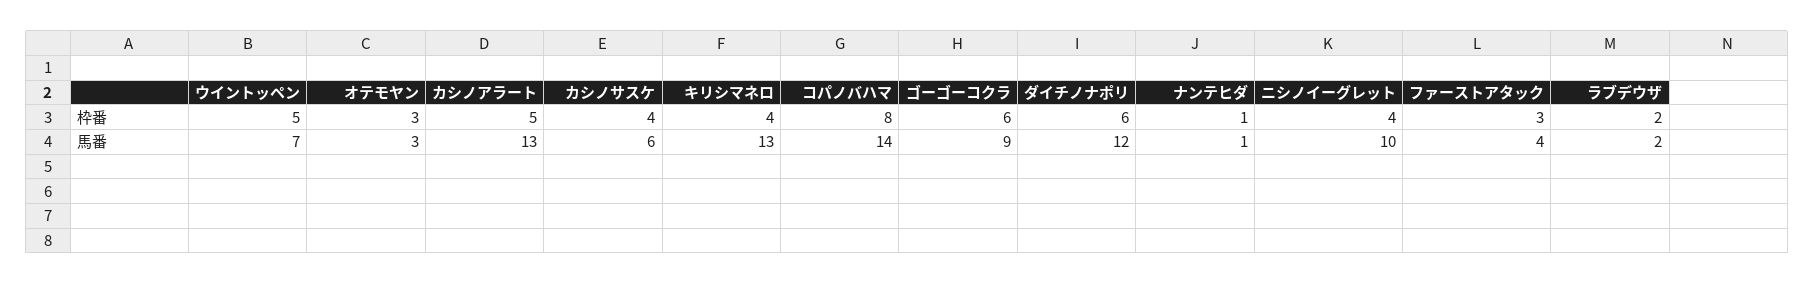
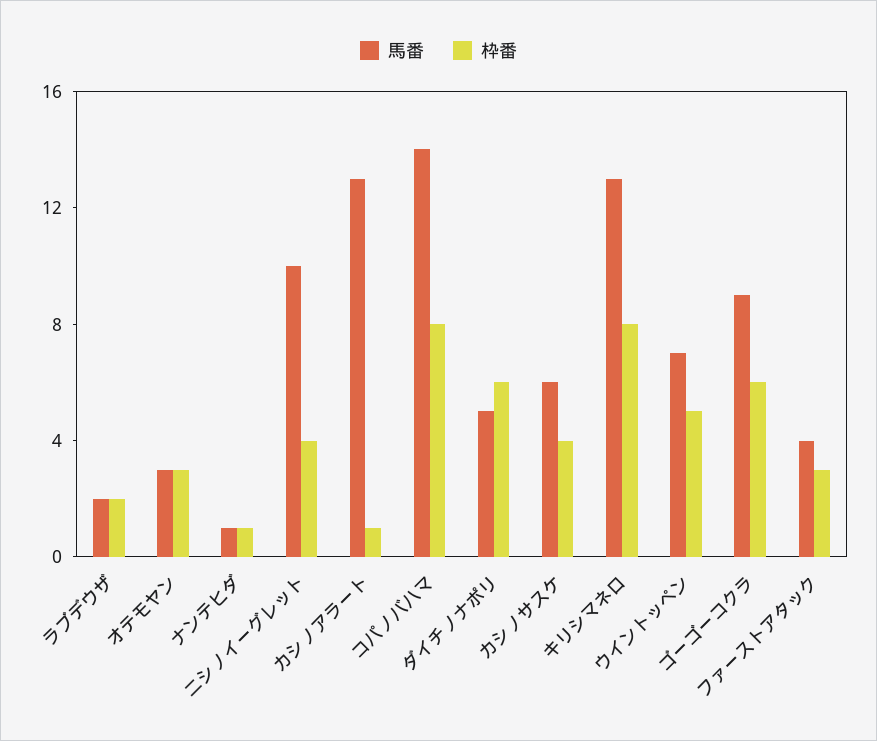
  {
    "枠番": {
      "ウイントッペン": 5,
      "オテモヤン": 3,
-     "カシノアラート": 5,
+     "カシノアラート": 1,
      "カシノサスケ": 4,
-     "キリシマネロ": 4,
+     "キリシマネロ": 8,
      "コパノバハマ": 8,
      "ゴーゴーコクラ": 6,
      "ダイチノナポリ": 6,
      "ナンテヒダ": 1,
      "ニシノイーグレット": 4,
      "ファーストアタック": 3,
      "ラブデウザ": 2
    },
    "馬番": {
      "ウイントッペン": 7,
      "オテモヤン": 3,
      "カシノアラート": 13,
      "カシノサスケ": 6,
      "キリシマネロ": 13,
      "コパノバハマ": 14,
      "ゴーゴーコクラ": 9,
-     "ダイチノナポリ": 12,
+     "ダイチノナポリ": 5,
      "ナンテヒダ": 1,
      "ニシノイーグレット": 10,
      "ファーストアタック": 4,
      "ラブデウザ": 2
    }
  }

